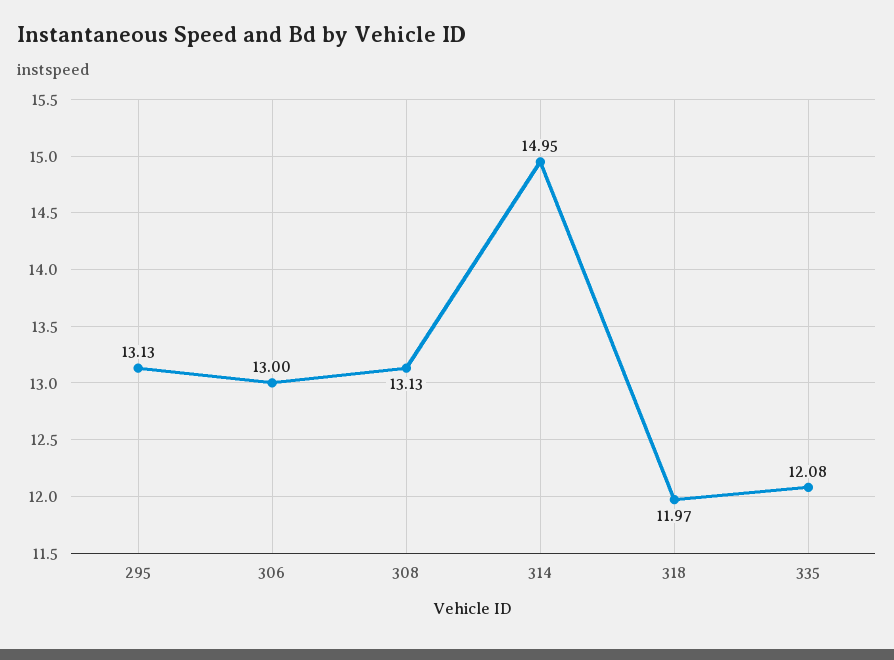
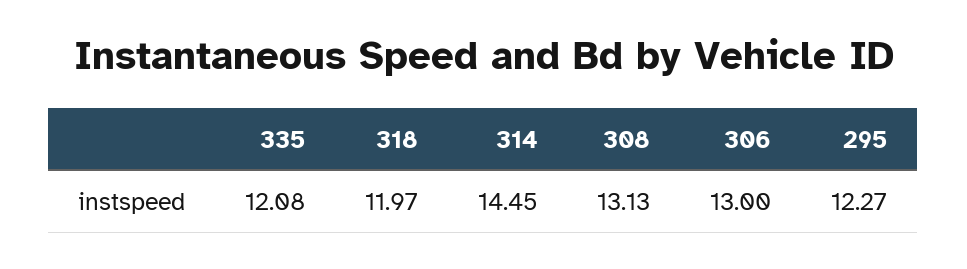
  {
-   "295": 13.13,
+   "295": 12.27,
    "306": 13,
    "308": 13.13,
-   "314": 14.95,
+   "314": 14.45,
    "318": 11.97,
    "335": 12.08
  }

